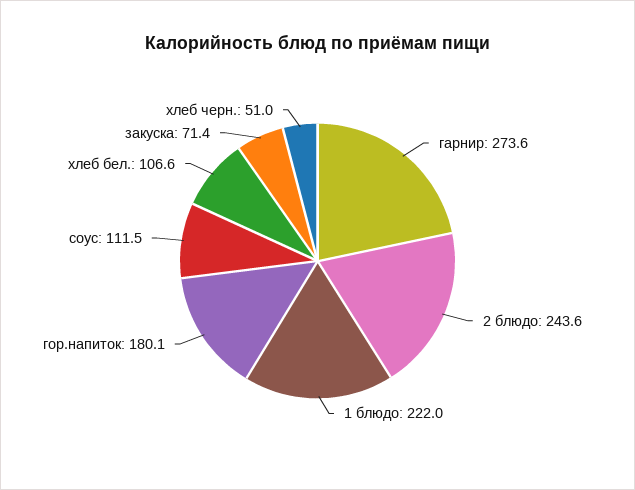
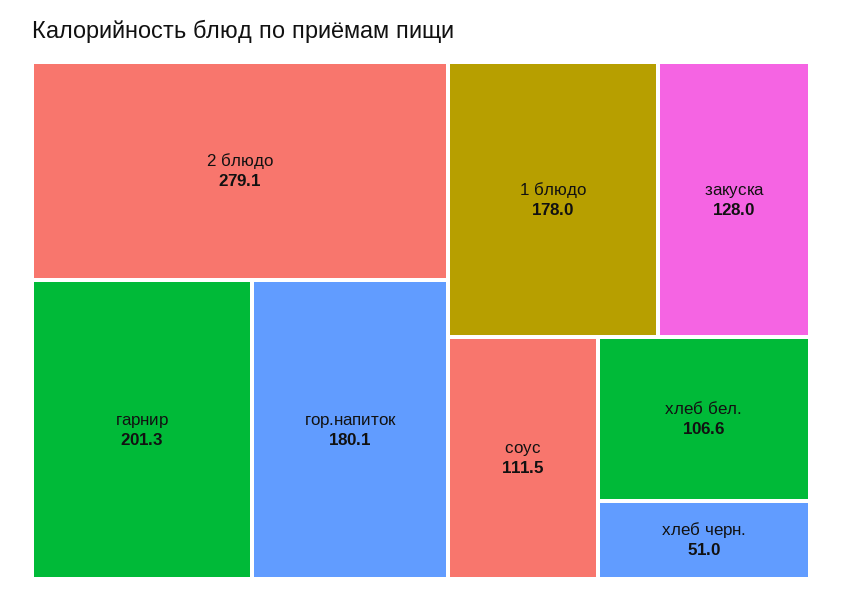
  {
-   "гарнир": 273.6,
+   "гарнир": 201.3,
-   "2 блюдо": 243.6,
+   "2 блюдо": 279.1,
-   "1 блюдо": 222,
+   "1 блюдо": 178,
    "гор.напиток": 180.1,
    "соус": 111.5,
    "хлеб бел.": 106.6,
-   "закуска": 71.4,
+   "закуска": 128,
    "хлеб черн.": 51
  }

